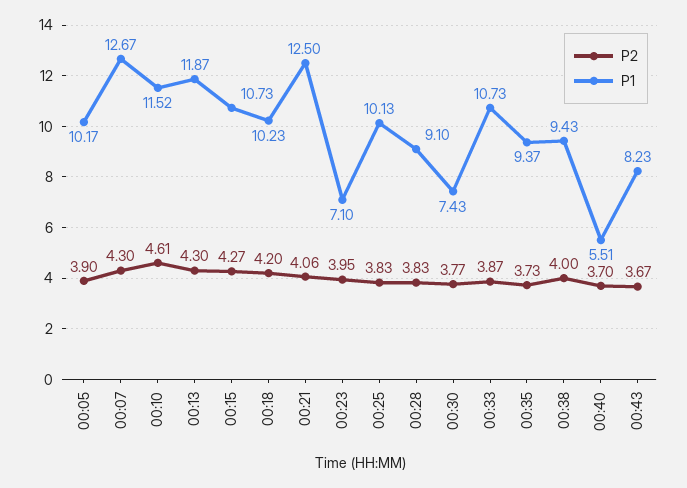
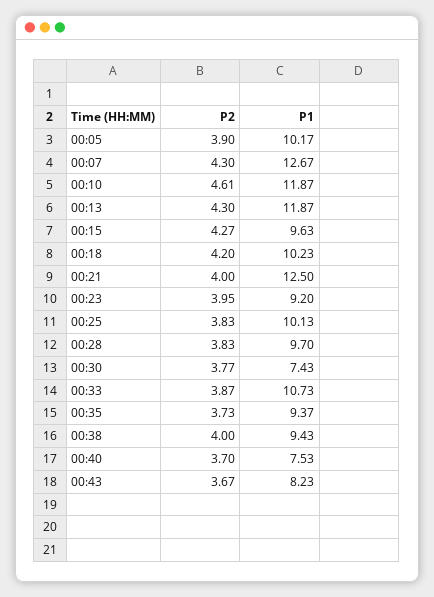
  {
    "P2": {
      "00:05": 3.9,
      "00:07": 4.3,
      "00:10": 4.61,
      "00:13": 4.3,
      "00:15": 4.27,
      "00:18": 4.2,
-     "00:21": 4.06,
+     "00:21": 4,
      "00:23": 3.95,
      "00:25": 3.83,
      "00:28": 3.83,
      "00:30": 3.77,
      "00:33": 3.87,
      "00:35": 3.73,
      "00:38": 4,
      "00:40": 3.7,
      "00:43": 3.67
    },
    "P1": {
      "00:05": 10.17,
      "00:07": 12.67,
-     "00:10": 11.52,
+     "00:10": 11.87,
      "00:13": 11.87,
-     "00:15": 10.73,
+     "00:15": 9.63,
      "00:18": 10.23,
      "00:21": 12.5,
-     "00:23": 7.1,
+     "00:23": 9.2,
      "00:25": 10.13,
-     "00:28": 9.1,
+     "00:28": 9.7,
      "00:30": 7.43,
      "00:33": 10.73,
      "00:35": 9.37,
      "00:38": 9.43,
-     "00:40": 5.51,
+     "00:40": 7.53,
      "00:43": 8.23
    }
  }

